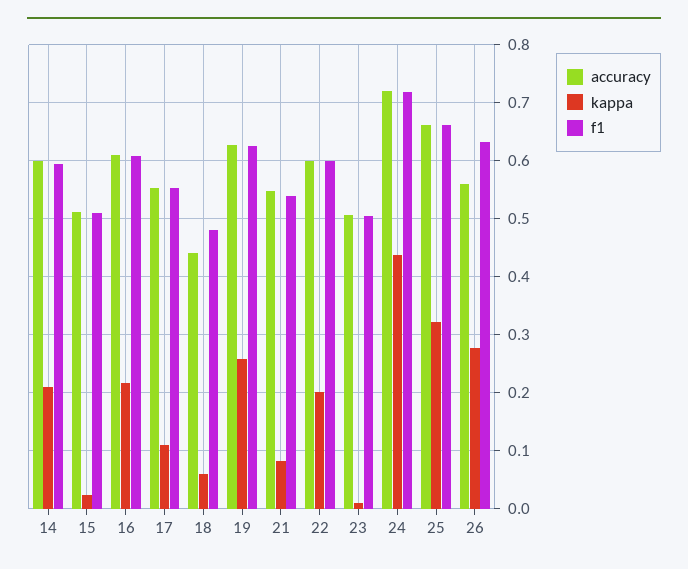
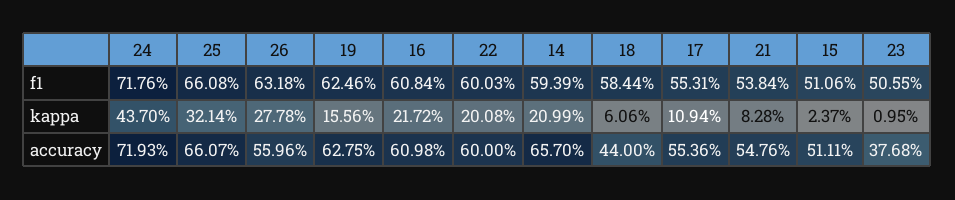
  {
    "accuracy": {
-     "14": 0.6,
+     "14": 0.657,
      "15": 0.5111,
      "16": 0.6098,
      "17": 0.5536,
      "18": 0.44,
      "19": 0.6275,
      "21": 0.5476,
      "22": 0.6,
-     "23": 0.5,
+     "23": 0.3768,
      "24": 0.7193,
      "25": 0.6607,
      "26": 0.5596
    },
    "kappa": {
      "14": 0.2099,
      "15": 0.0237,
      "16": 0.2172,
      "17": 0.1094,
      "18": 0.0606,
-     "19": 0.26,
+     "19": 0.1556,
      "21": 0.0828,
      "22": 0.2008,
      "23": 0.0095,
      "24": 0.437,
      "25": 0.3214,
      "26": 0.2778
    },
    "f1": {
      "14": 0.5939,
      "15": 0.5106,
      "16": 0.6084,
      "17": 0.5531,
-     "18": 0.48,
+     "18": 0.5844,
      "19": 0.6246,
      "21": 0.5384,
      "22": 0.6003,
      "23": 0.5055,
      "24": 0.7176,
      "25": 0.6608,
      "26": 0.6318
    }
  }

